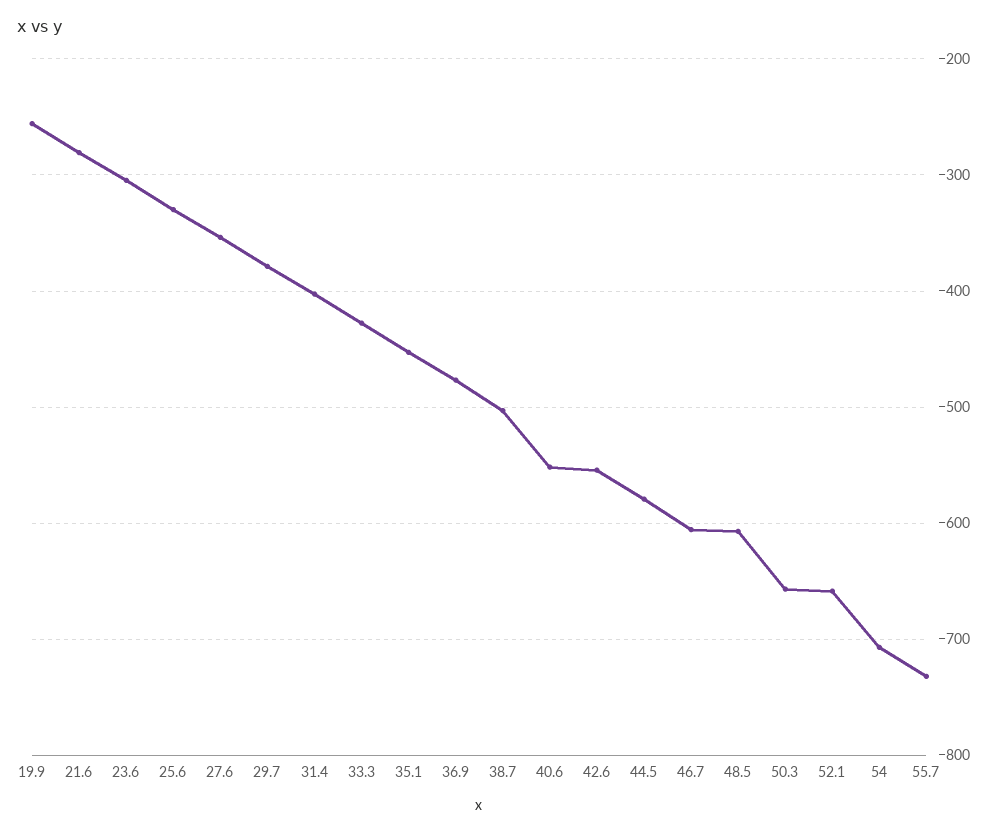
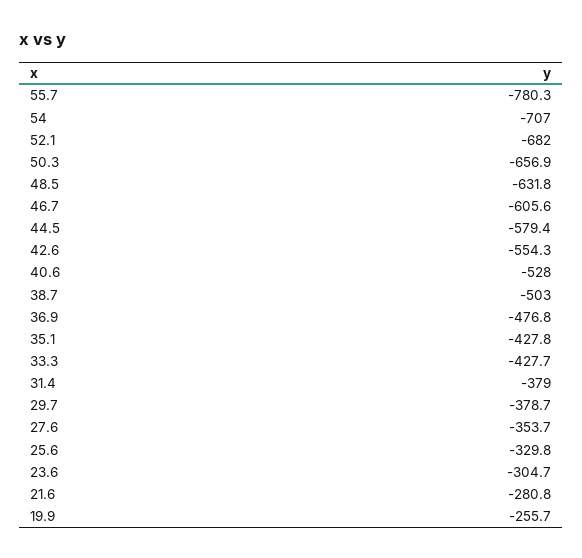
  {
    "19.9": -255.7,
    "21.6": -280.8,
    "23.6": -304.7,
    "25.6": -329.8,
    "27.6": -353.7,
    "29.7": -378.7,
-   "31.4": -400,
+   "31.4": -379,
    "33.3": -427.7,
-   "35.1": -450,
+   "35.1": -427.8,
    "36.9": -476.8,
    "38.7": -503,
-   "40.6": -550,
+   "40.6": -528,
    "42.6": -554.3,
    "44.5": -579.4,
    "46.7": -605.6,
-   "48.5": -610,
+   "48.5": -631.8,
    "50.3": -656.9,
-   "52.1": -660,
+   "52.1": -682,
    "54": -707,
-   "55.7": -730
+   "55.7": -780.3
  }

